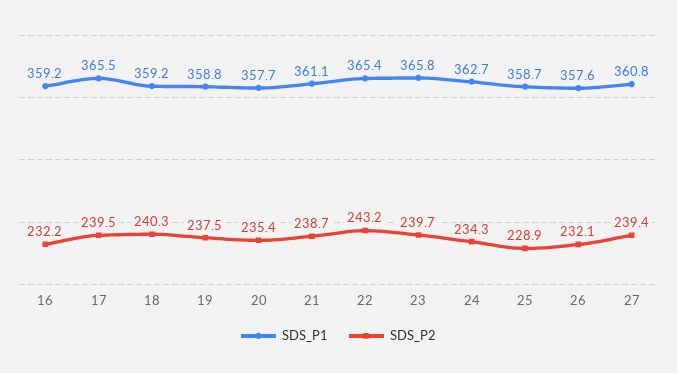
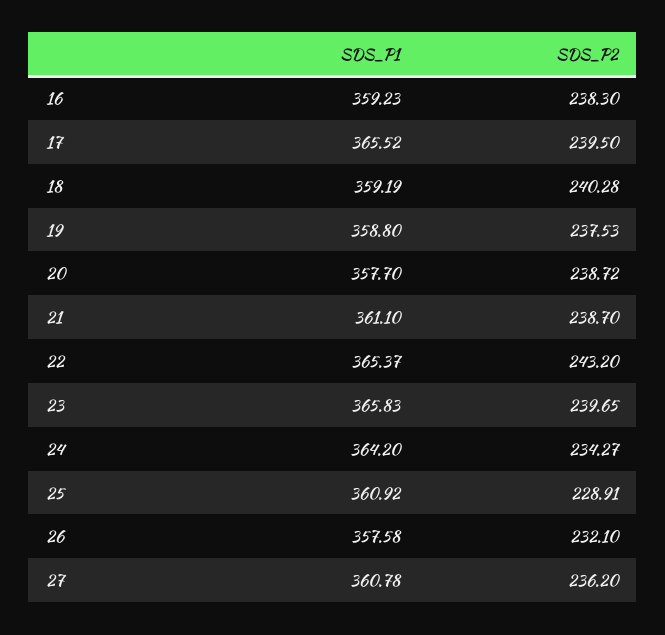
  {
    "SDS_P1": {
      "16": 359.23,
      "17": 365.52,
      "18": 359.19,
      "19": 358.8,
      "20": 357.7,
      "21": 361.1,
      "22": 365.37,
      "23": 365.83,
-     "24": 362.7,
+     "24": 364.2,
-     "25": 358.7,
+     "25": 360.92,
      "26": 357.58,
      "27": 360.78
    },
    "SDS_P2": {
-     "16": 232.2,
+     "16": 238.3,
      "17": 239.5,
      "18": 240.28,
      "19": 237.53,
-     "20": 235.4,
+     "20": 238.72,
      "21": 238.7,
      "22": 243.2,
      "23": 239.65,
      "24": 234.27,
      "25": 228.91,
      "26": 232.1,
-     "27": 239.4
+     "27": 236.2
    }
  }

